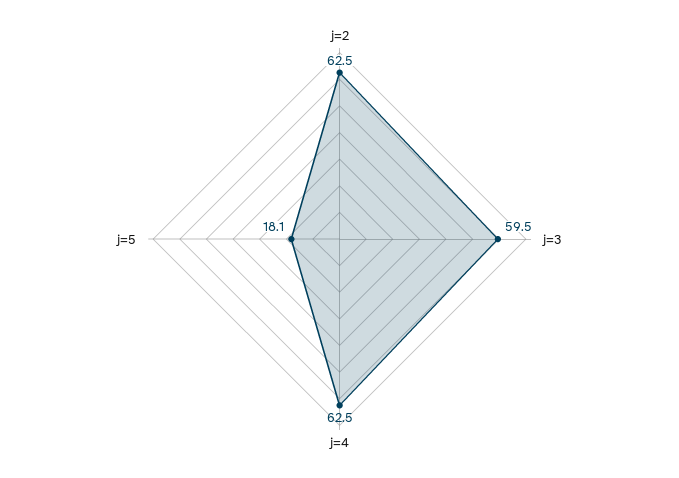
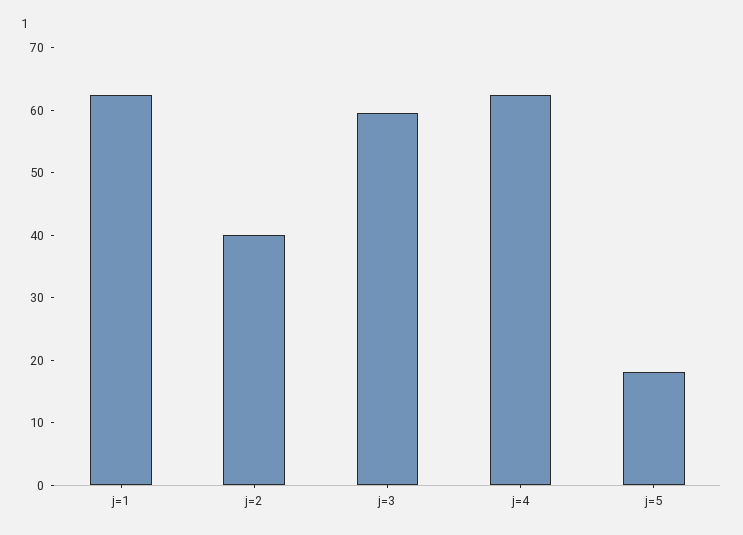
  {
-   "j=2": 62.5,
+   "j=2": 40,
    "j=3": 59.5,
    "j=4": 62.5,
-   "j=5": 18.1
+   "j=5": 18.1,
+   "j=1": 62
  }

